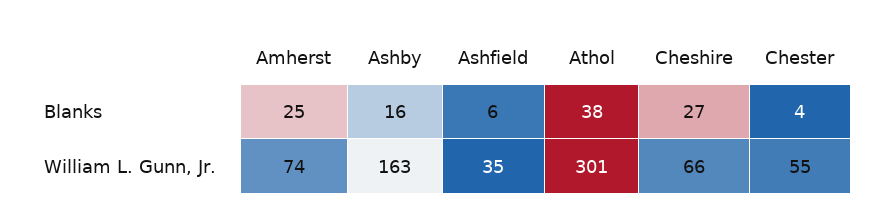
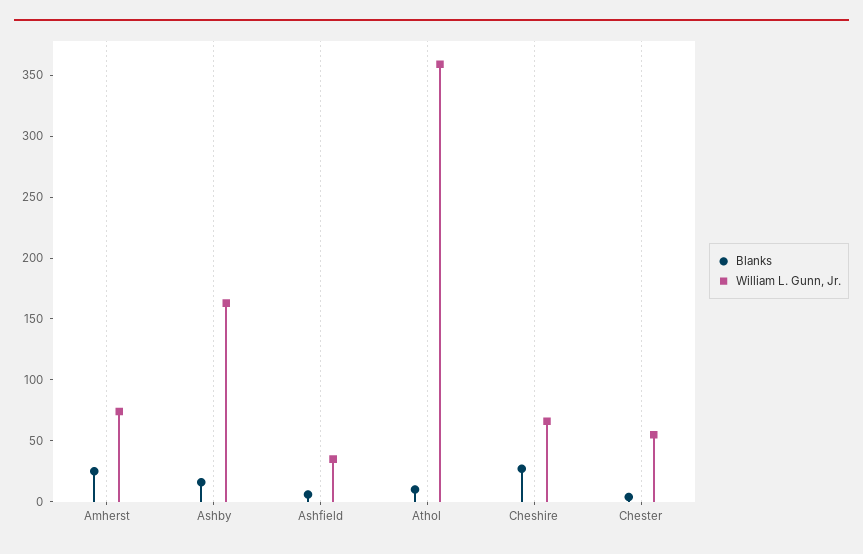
  {
    "Blanks": {
      "Amherst": 25,
      "Ashby": 16,
      "Ashfield": 6,
-     "Athol": 38,
+     "Athol": 10,
      "Cheshire": 27,
      "Chester": 4
    },
    "William L. Gunn, Jr.": {
      "Amherst": 74,
      "Ashby": 163,
      "Ashfield": 35,
-     "Athol": 301,
+     "Athol": 360,
      "Cheshire": 66,
      "Chester": 55
    }
  }

